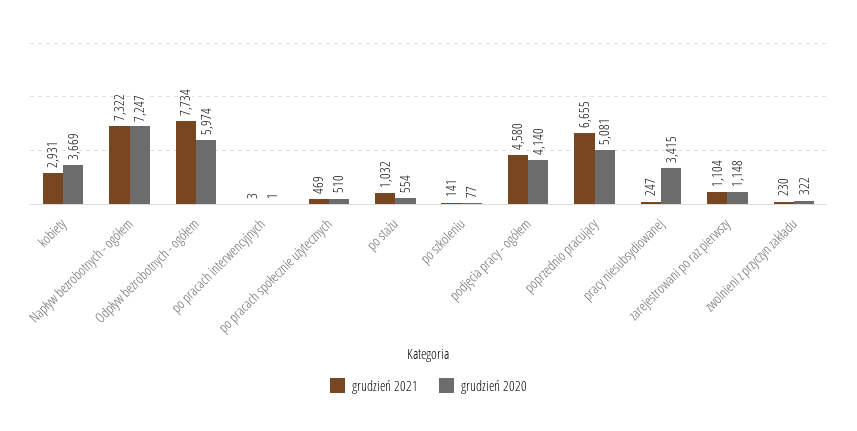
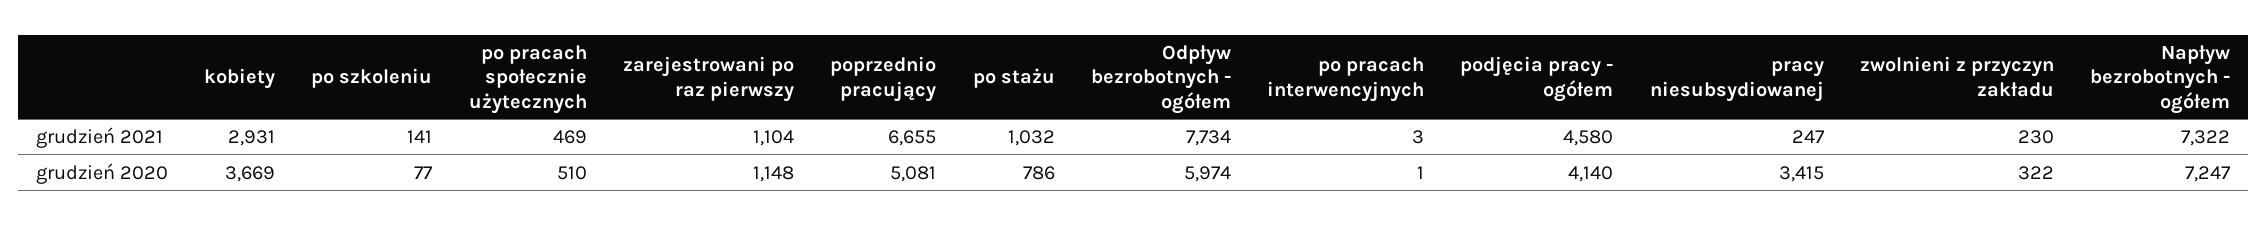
  {
    "grudzień 2021": {
      "kobiety": 2931,
      "Napływ bezrobotnych - ogółem": 7322,
      "Odpływ bezrobotnych - ogółem": 7734,
      "po pracach interwencyjnych": 3,
      "po pracach społecznie użytecznych": 469,
      "po stażu": 1032,
      "po szkoleniu": 141,
      "podjęcia pracy - ogółem": 4580,
      "poprzednio pracujący": 6655,
      "pracy niesubsydiowanej": 247,
      "zarejestrowani po raz pierwszy": 1104,
      "zwolnieni z przyczyn zakładu": 230
    },
    "grudzień 2020": {
      "kobiety": 3669,
      "Napływ bezrobotnych - ogółem": 7247,
      "Odpływ bezrobotnych - ogółem": 5974,
      "po pracach interwencyjnych": 1,
      "po pracach społecznie użytecznych": 510,
-     "po stażu": 554,
+     "po stażu": 786,
      "po szkoleniu": 77,
      "podjęcia pracy - ogółem": 4140,
      "poprzednio pracujący": 5081,
      "pracy niesubsydiowanej": 3415,
      "zarejestrowani po raz pierwszy": 1148,
      "zwolnieni z przyczyn zakładu": 322
    }
  }

